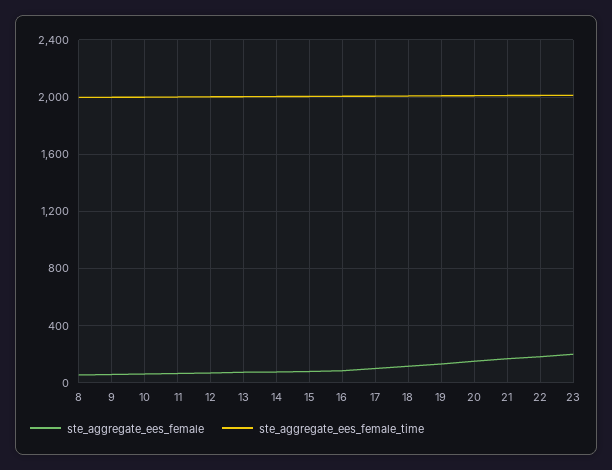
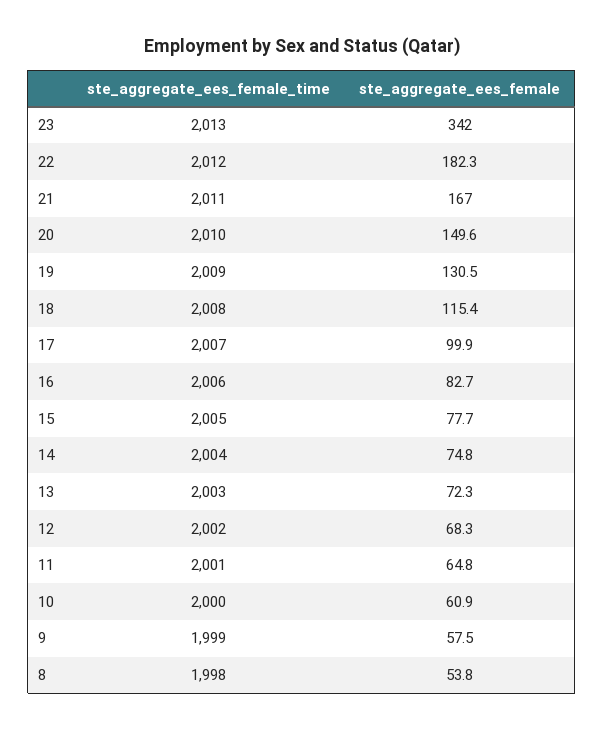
  {
    "ste_aggregate_ees_female": {
      "8": 53.8,
      "9": 57.5,
      "10": 60.9,
      "11": 64.8,
      "12": 68.3,
      "13": 72.3,
      "14": 74.8,
      "15": 77.7,
      "16": 82.7,
      "17": 99.9,
      "18": 115.4,
      "19": 130.5,
      "20": 149.6,
      "21": 167,
      "22": 182.3,
-     "23": 200
+     "23": 342
    },
    "ste_aggregate_ees_female_time": {
      "8": 1998,
      "9": 1999,
      "10": 2000,
      "11": 2001,
      "12": 2002,
      "13": 2003,
      "14": 2004,
      "15": 2005,
      "16": 2006,
      "17": 2007,
      "18": 2008,
      "19": 2009,
      "20": 2010,
      "21": 2011,
      "22": 2012,
      "23": 2013
    }
  }

